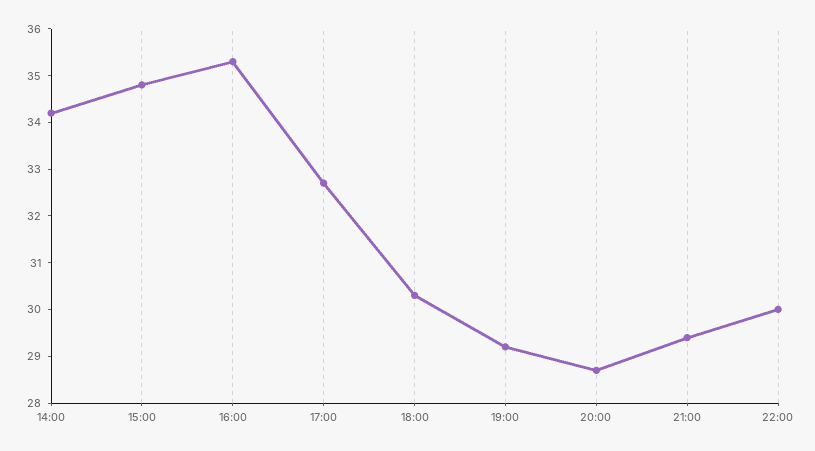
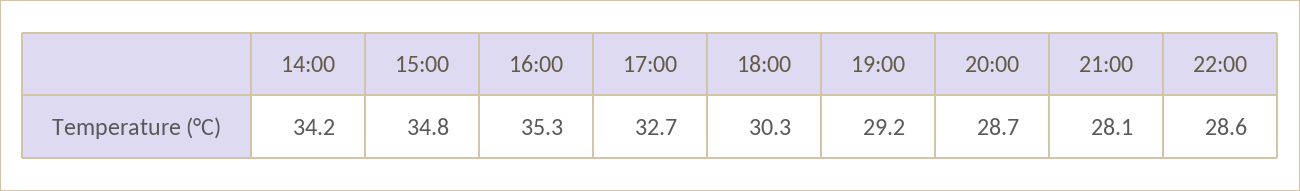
  {
    "14:00": 34.2,
    "15:00": 34.8,
    "16:00": 35.3,
    "17:00": 32.7,
    "18:00": 30.3,
    "19:00": 29.2,
    "20:00": 28.7,
-   "21:00": 29.5,
+   "21:00": 28.1,
-   "22:00": 30
+   "22:00": 28.6
  }

